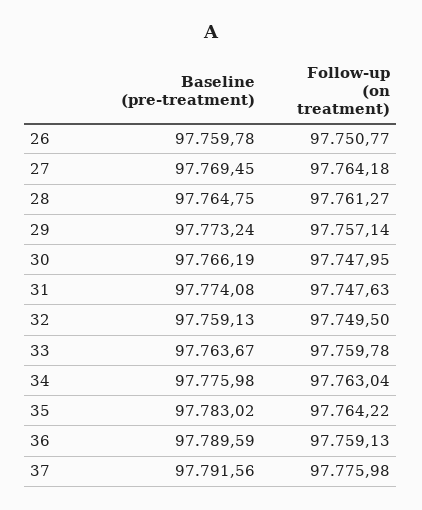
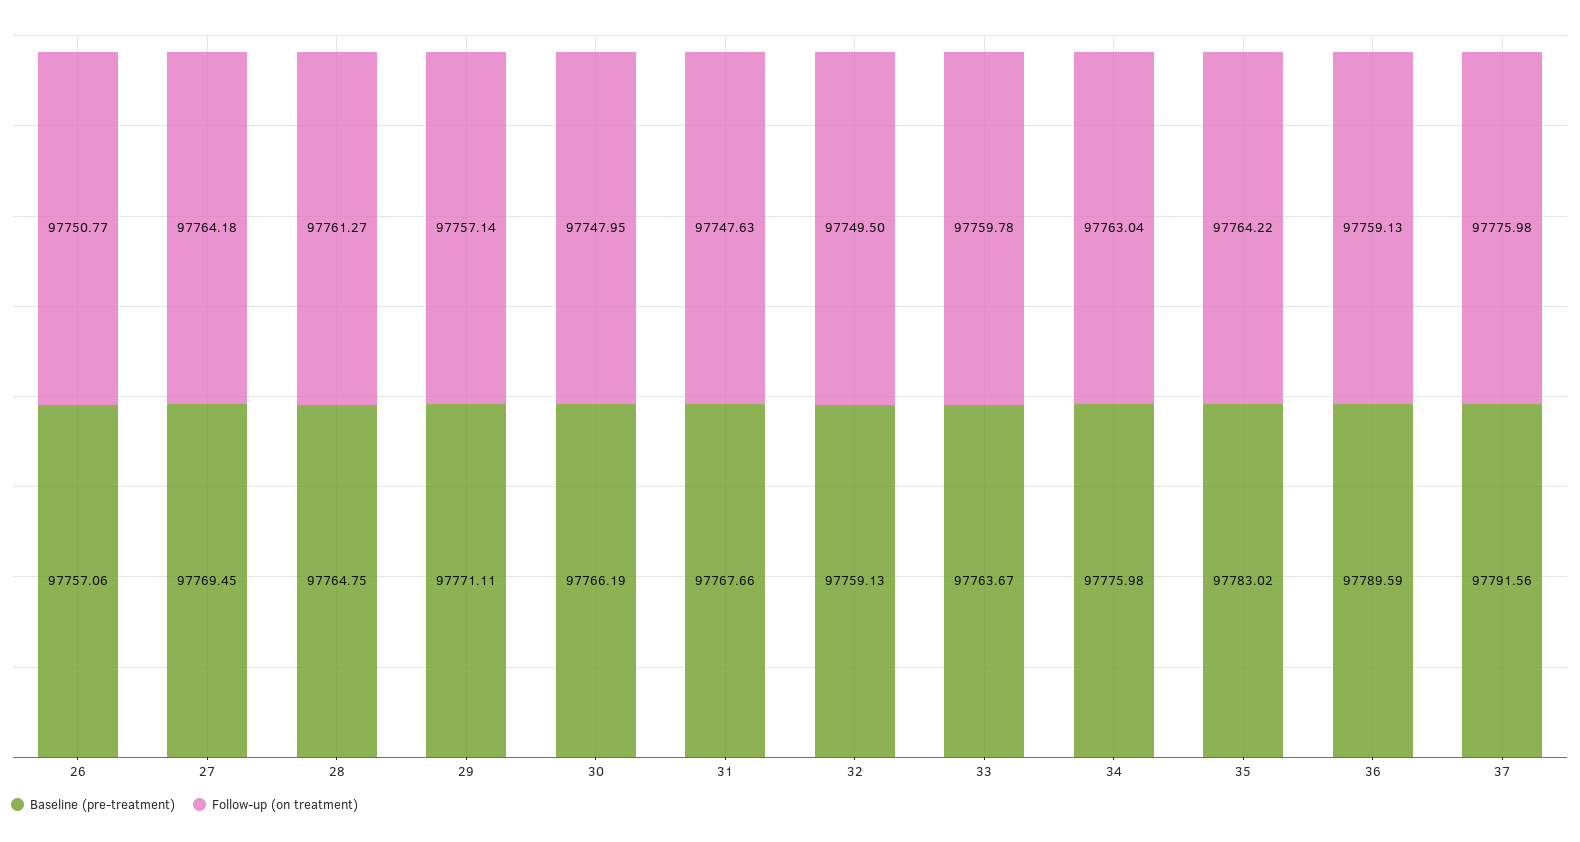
  {
    "Baseline (pre-treatment)": {
-     "26": 97759.78,
+     "26": 97757.06,
      "27": 97769.45,
      "28": 97764.75,
-     "29": 97773.24,
+     "29": 97771.11,
      "30": 97766.19,
-     "31": 97774.08,
+     "31": 97767.66,
      "32": 97759.13,
      "33": 97763.67,
      "34": 97775.98,
      "35": 97783.02,
      "36": 97789.59,
      "37": 97791.56
    },
    "Follow-up (on treatment)": {
      "26": 97750.77,
      "27": 97764.18,
      "28": 97761.27,
      "29": 97757.14,
      "30": 97747.95,
      "31": 97747.63,
      "32": 97749.5,
      "33": 97759.78,
      "34": 97763.04,
      "35": 97764.22,
      "36": 97759.13,
      "37": 97775.98
    }
  }

